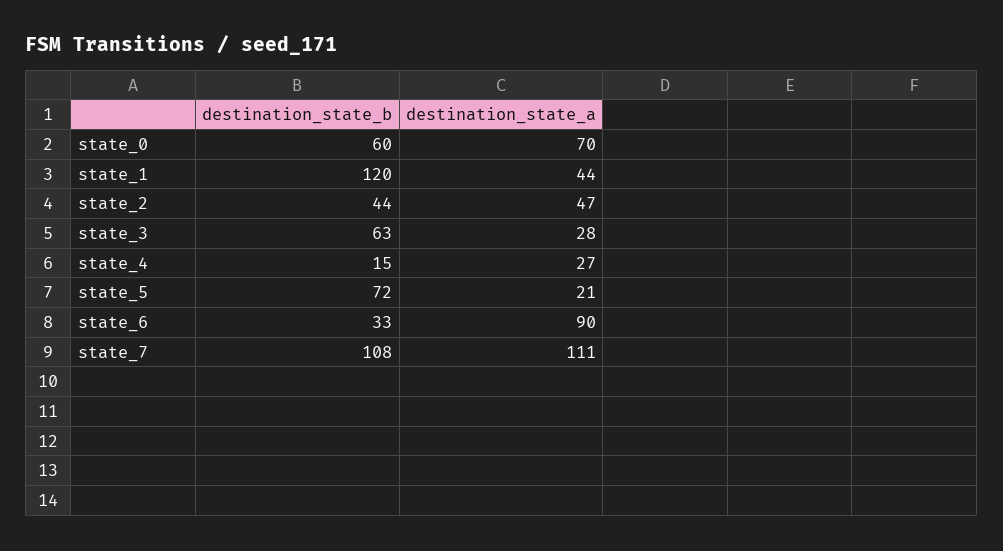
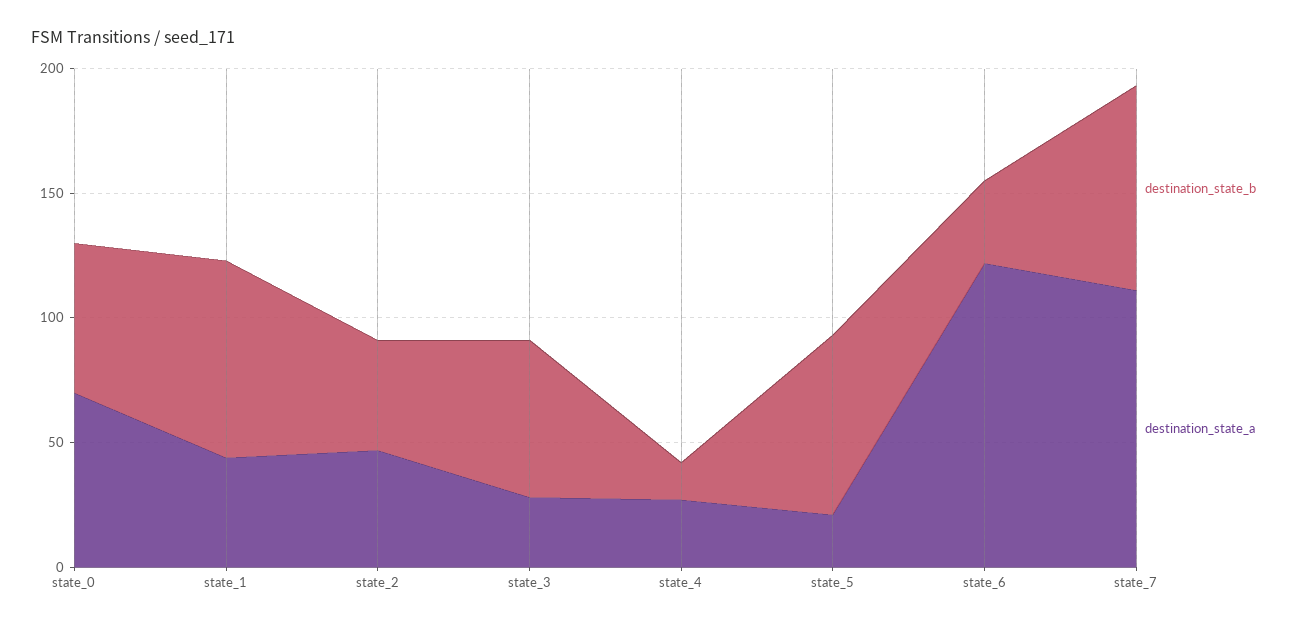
  {
    "destination_state_b": {
      "state_0": 60,
-     "state_1": 120,
+     "state_1": 80,
      "state_2": 44,
      "state_3": 63,
      "state_4": 15,
      "state_5": 72,
      "state_6": 33,
-     "state_7": 108
+     "state_7": 80
    },
    "destination_state_a": {
      "state_0": 70,
      "state_1": 44,
      "state_2": 47,
      "state_3": 28,
      "state_4": 27,
      "state_5": 21,
-     "state_6": 90,
+     "state_6": 120,
      "state_7": 111
    }
  }

